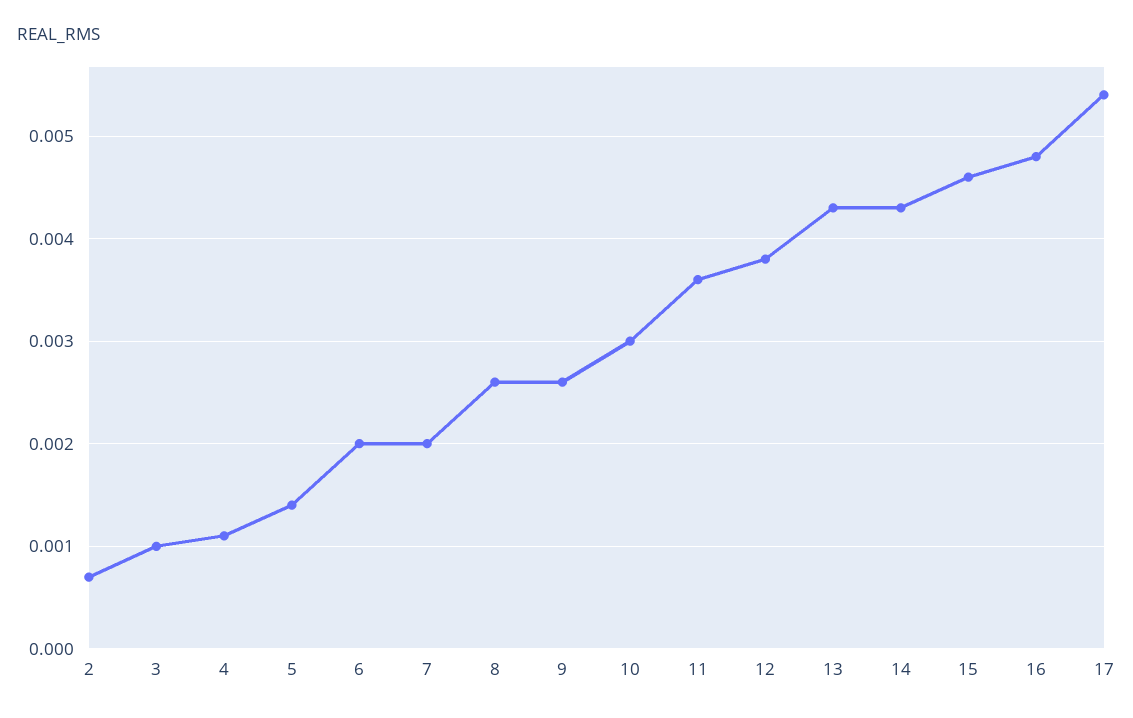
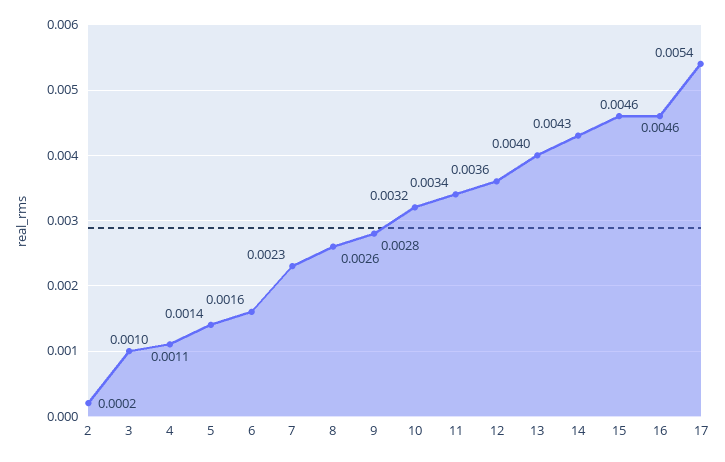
  {
-   "2": 0.0007,
+   "2": 0.0002,
    "3": 0.001,
    "4": 0.0011,
    "5": 0.0014,
-   "6": 0.002,
+   "6": 0.0016,
-   "7": 0.002,
+   "7": 0.0023,
    "8": 0.0026,
-   "9": 0.0026,
+   "9": 0.0028,
-   "10": 0.003,
+   "10": 0.0032,
-   "11": 0.0036,
+   "11": 0.0034,
-   "12": 0.0038,
+   "12": 0.0036,
-   "13": 0.0043,
+   "13": 0.004,
    "14": 0.0043,
    "15": 0.0046,
-   "16": 0.0048,
+   "16": 0.0046,
    "17": 0.0054
  }

